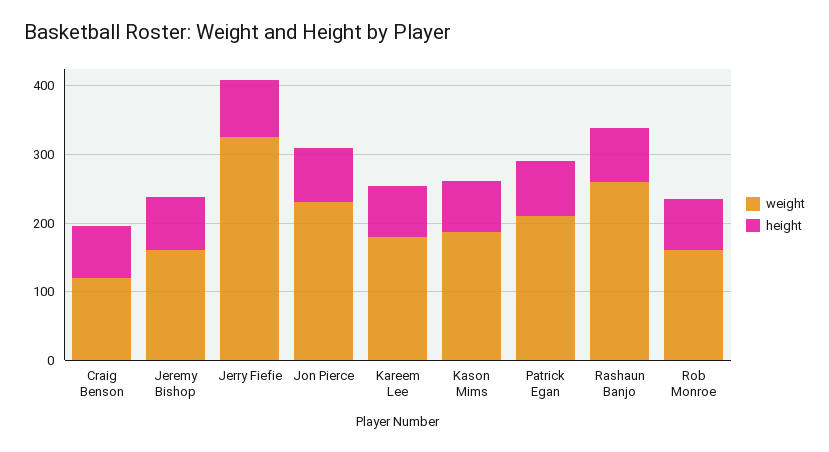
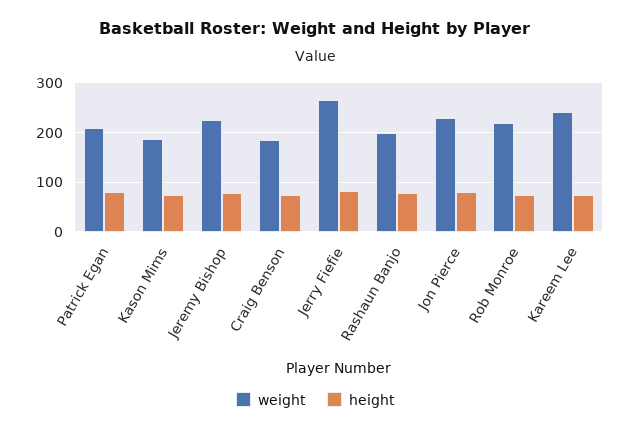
  {
    "weight": {
-     "Craig Benson": 120,
+     "Craig Benson": 180,
-     "Jeremy Bishop": 160,
+     "Jeremy Bishop": 220,
-     "Jerry Fiefie": 320,
+     "Jerry Fiefie": 260,
      "Jon Pierce": 240,
-     "Kareem Lee": 180,
+     "Kareem Lee": 240,
      "Kason Mims": 180,
      "Patrick Egan": 220,
-     "Rashaun Banjo": 260,
+     "Rashaun Banjo": 200,
-     "Rob Monroe": 160
+     "Rob Monroe": 220
    },
    "height": {
      "Craig Benson": 80,
      "Jeremy Bishop": 80,
      "Jerry Fiefie": 80,
      "Jon Pierce": 80,
      "Kareem Lee": 80,
      "Kason Mims": 80,
      "Patrick Egan": 80,
      "Rashaun Banjo": 80,
      "Rob Monroe": 80
    }
  }

